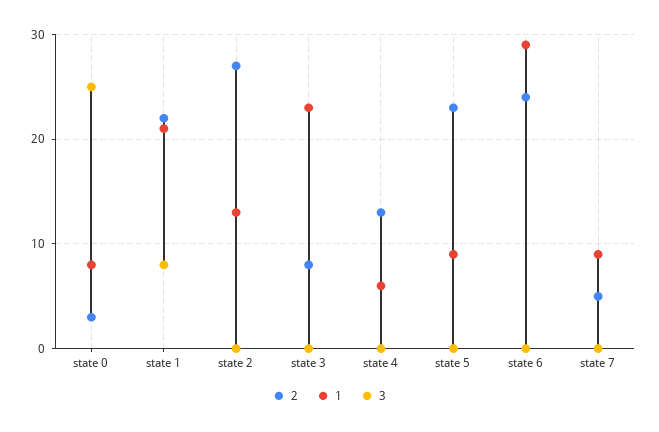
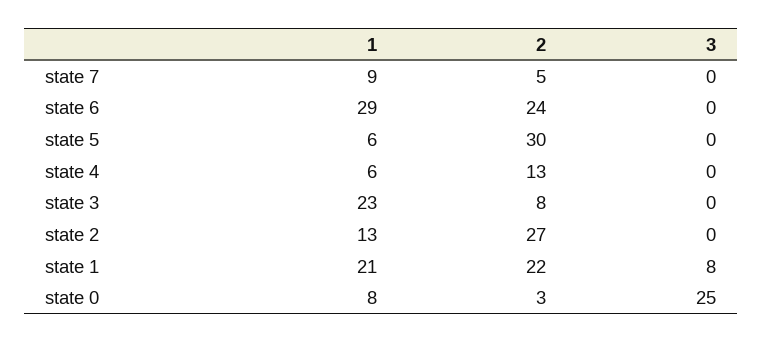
  {
    "2": {
      "state 0": 3,
      "state 1": 22,
      "state 2": 27,
      "state 3": 8,
      "state 4": 13,
-     "state 5": 23,
+     "state 5": 30,
      "state 6": 24,
      "state 7": 5
    },
    "1": {
      "state 0": 8,
      "state 1": 21,
      "state 2": 13,
      "state 3": 23,
      "state 4": 6,
-     "state 5": 9,
+     "state 5": 6,
      "state 6": 29,
      "state 7": 9
    },
    "3": {
      "state 0": 25,
      "state 1": 8,
      "state 2": 0,
      "state 3": 0,
      "state 4": 0,
      "state 5": 0,
      "state 6": 0,
      "state 7": 0
    }
  }

